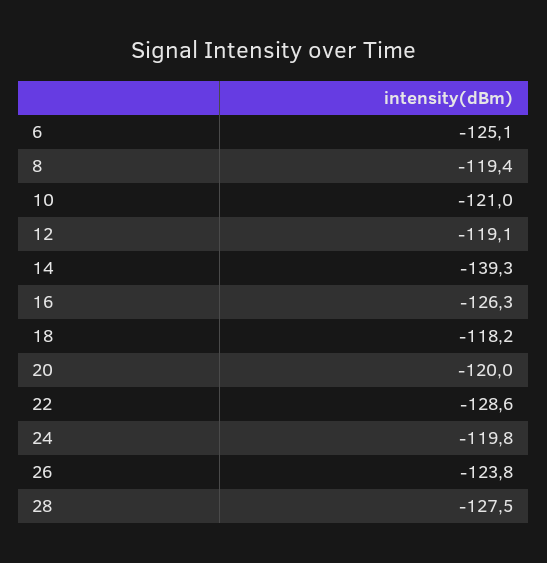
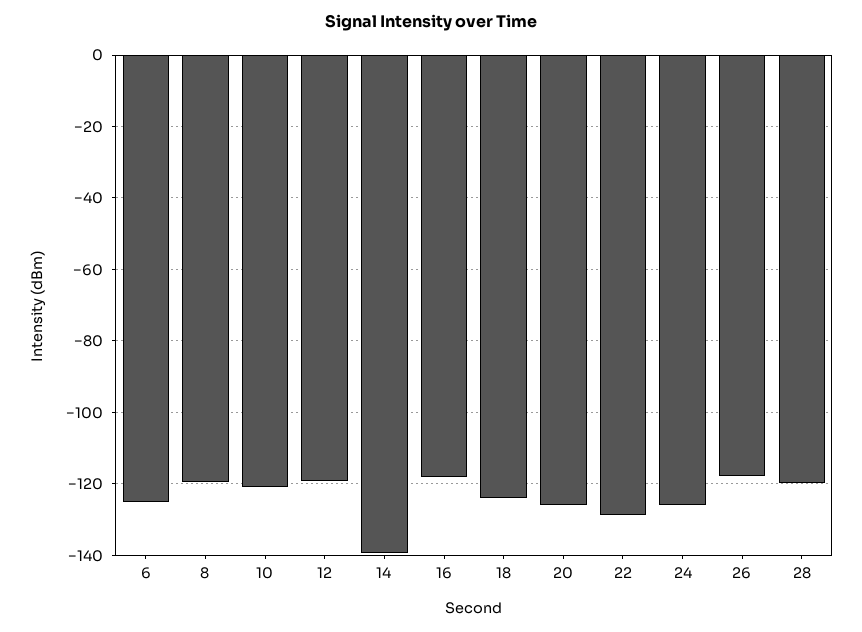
  {
    "6": -125.1,
    "8": -119.4,
    "10": -121,
    "12": -119.1,
    "14": -139.3,
-   "16": -126.3,
+   "16": -118,
-   "18": -118.2,
+   "18": -124,
-   "20": -120,
+   "20": -126,
    "22": -128.6,
-   "24": -119.8,
+   "24": -126,
-   "26": -123.8,
+   "26": -118,
-   "28": -127.5
+   "28": -120
  }

